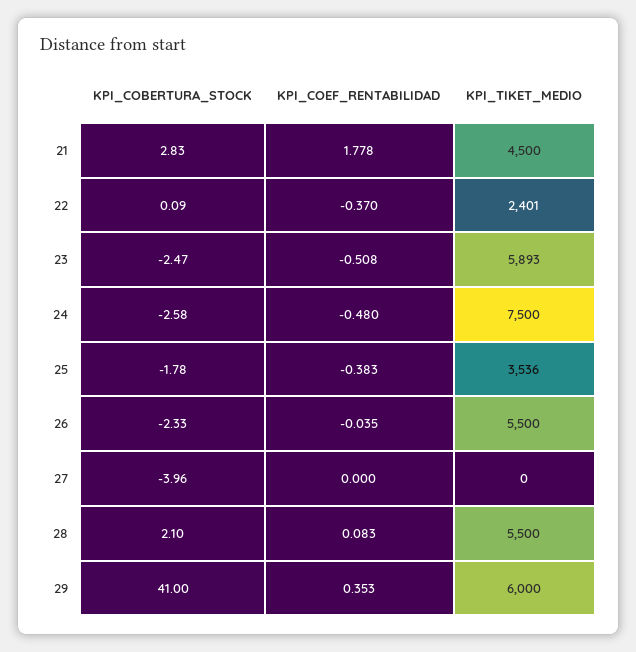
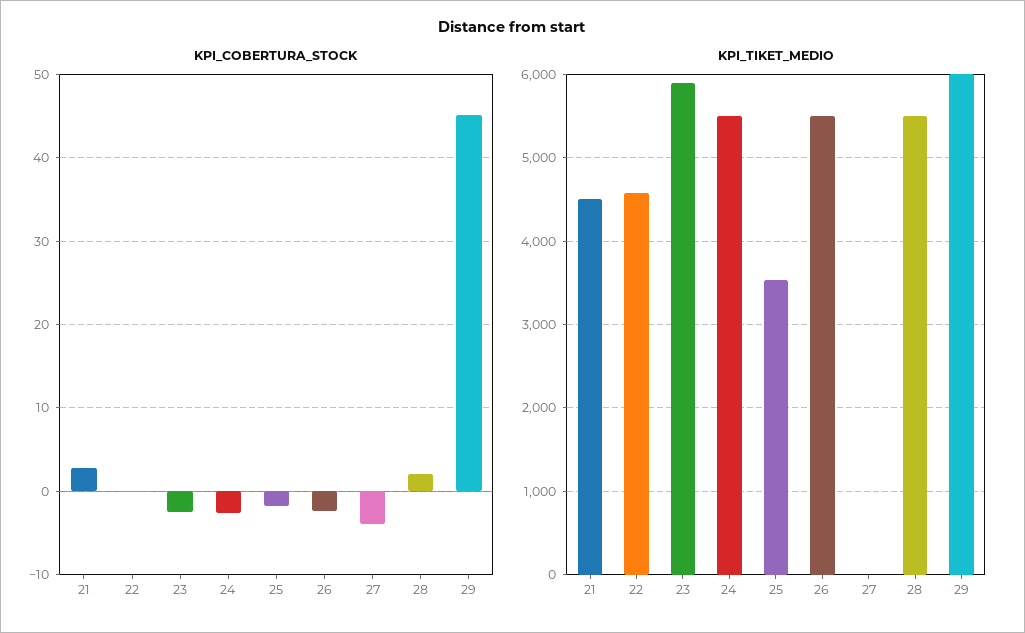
  {
    "KPI_COBERTURA_STOCK": {
      "21": 2.83,
      "22": 0.09,
      "23": -2.47,
      "24": -2.58,
      "25": -1.78,
      "26": -2.33,
      "27": -3.96,
      "28": 2.1,
-     "29": 41
+     "29": 45
    },
-   "KPI_COEF_RENTABILIDAD": {
-     "21": 1.778,
-     "22": -0.37,
-     "23": -0.508,
-     "24": -0.48,
-     "25": -0.383,
-     "26": -0.035,
-     "27": 0,
-     "28": 0.083,
-     "29": 0.353
-   },
    "KPI_TIKET_MEDIO": {
      "21": 4500,
-     "22": 2401,
+     "22": 4600,
      "23": 5893,
-     "24": 7500,
+     "24": 5500,
      "25": 3536,
      "26": 5500,
      "27": 0,
      "28": 5500,
      "29": 6000
    }
  }

